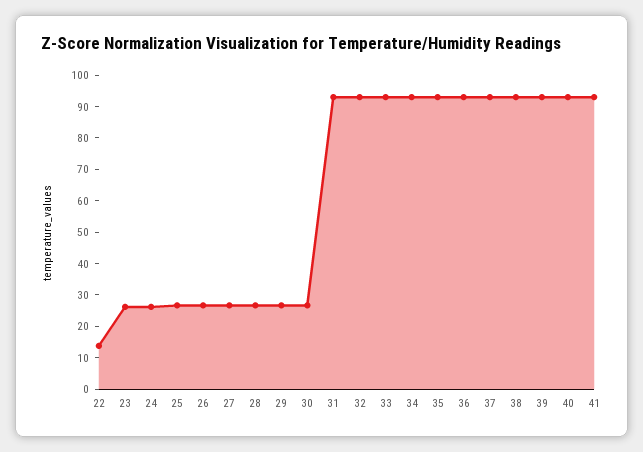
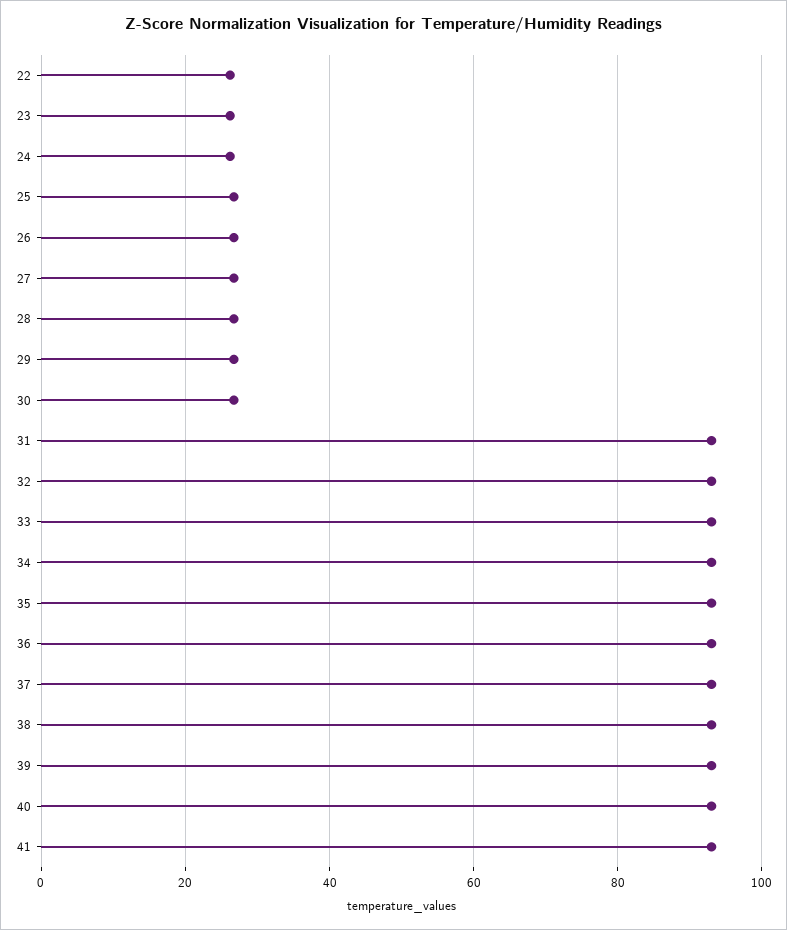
  {
-   "22": 15,
+   "22": 26,
    "23": 26,
    "24": 26,
    "25": 26,
    "26": 26,
    "27": 26,
    "28": 26,
    "29": 26,
    "30": 26,
    "31": 94,
    "32": 94,
    "33": 94,
    "34": 94,
    "35": 94,
    "36": 94,
    "37": 94,
    "38": 94,
    "39": 94,
    "40": 94,
    "41": 94
  }

